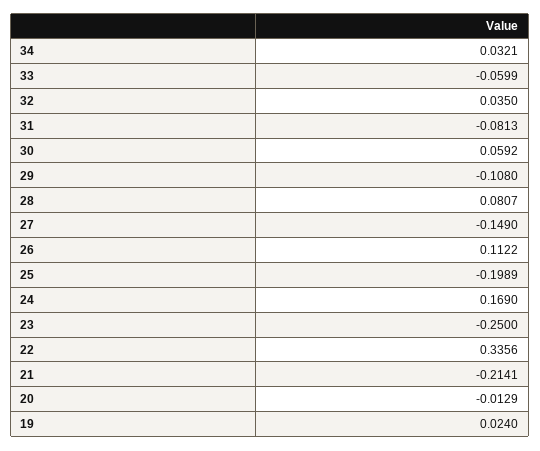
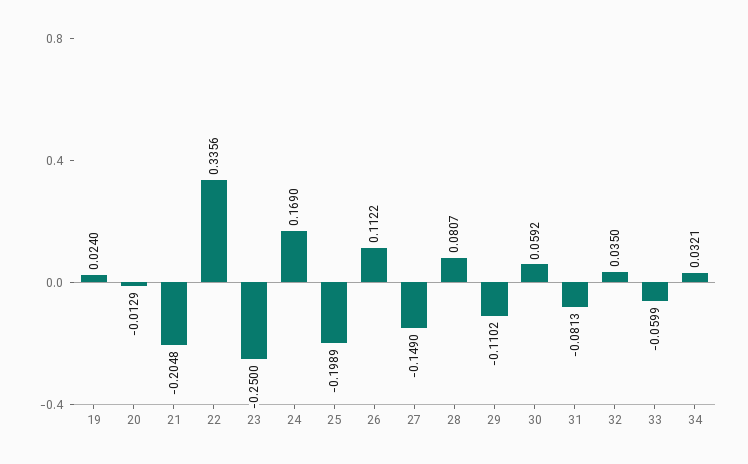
  {
    "34": 0.0321,
    "33": -0.0599,
    "32": 0.035,
    "31": -0.0813,
    "30": 0.0592,
-   "29": -0.108,
+   "29": -0.1102,
    "28": 0.0807,
    "27": -0.149,
    "26": 0.1122,
    "25": -0.1989,
    "24": 0.169,
    "23": -0.25,
    "22": 0.3356,
-   "21": -0.2141,
+   "21": -0.2048,
    "20": -0.0129,
    "19": 0.024
  }

